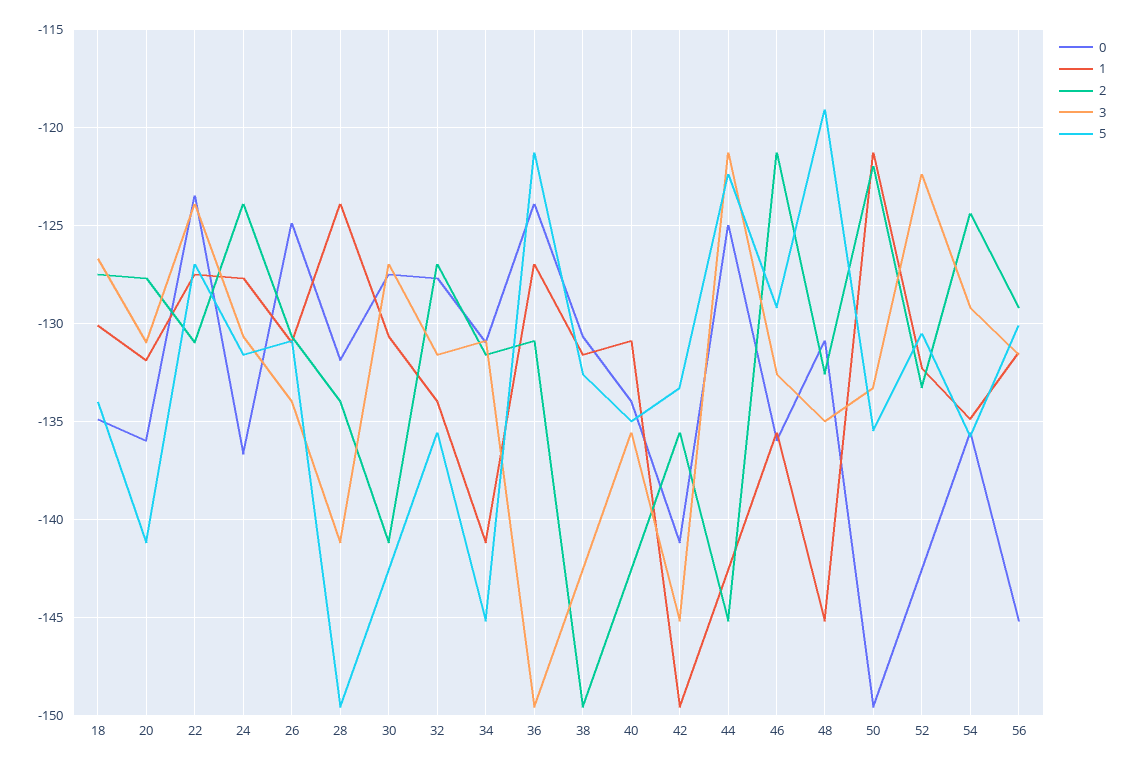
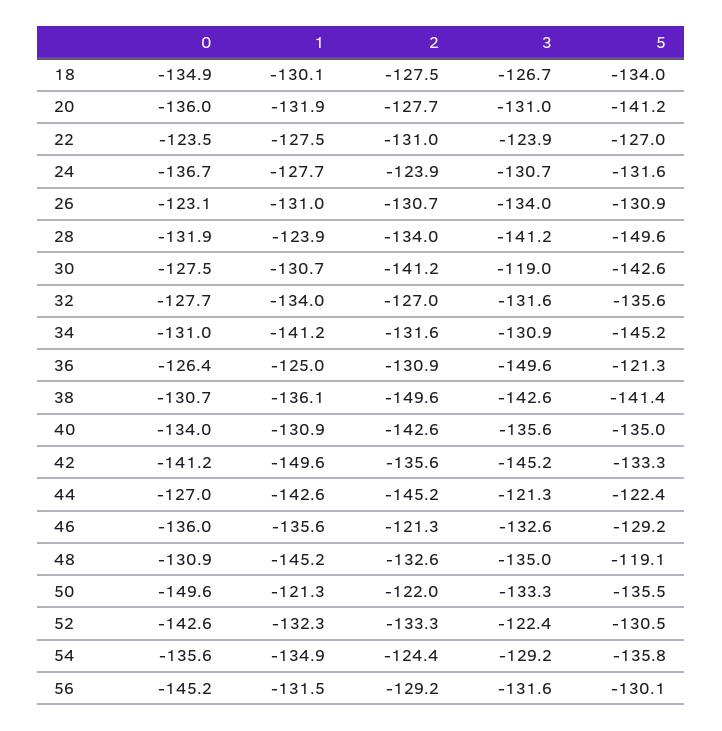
  {
    "0": {
      "18": -134.9,
      "20": -136,
      "22": -123.5,
      "24": -136.7,
-     "26": -125,
+     "26": -123.1,
      "28": -131.9,
      "30": -127.5,
      "32": -127.7,
      "34": -131,
-     "36": -124,
+     "36": -126.4,
      "38": -130.7,
      "40": -134,
      "42": -141.2,
-     "44": -125,
+     "44": -127,
      "46": -136,
      "48": -130.9,
      "50": -149.6,
      "52": -142.6,
      "54": -135.6,
      "56": -145.2
    },
    "1": {
      "18": -130.1,
      "20": -131.9,
      "22": -127.5,
      "24": -127.7,
      "26": -131,
      "28": -123.9,
      "30": -130.7,
      "32": -134,
      "34": -141.2,
-     "36": -127,
+     "36": -125,
-     "38": -131.5,
+     "38": -136.1,
      "40": -130.9,
      "42": -149.6,
      "44": -142.6,
      "46": -135.6,
      "48": -145.2,
      "50": -121.3,
      "52": -132.3,
      "54": -134.9,
      "56": -131.5
    },
    "2": {
      "18": -127.5,
      "20": -127.7,
      "22": -131,
      "24": -123.9,
      "26": -130.7,
      "28": -134,
      "30": -141.2,
      "32": -127,
      "34": -131.6,
      "36": -130.9,
      "38": -149.6,
      "40": -142.6,
      "42": -135.6,
      "44": -145.2,
      "46": -121.3,
      "48": -132.6,
      "50": -122,
      "52": -133.3,
      "54": -124.4,
      "56": -129.2
    },
    "3": {
      "18": -126.7,
      "20": -131,
      "22": -123.9,
      "24": -130.7,
      "26": -134,
      "28": -141.2,
-     "30": -127,
+     "30": -119,
      "32": -131.6,
      "34": -130.9,
      "36": -149.6,
      "38": -142.6,
      "40": -135.6,
      "42": -145.2,
      "44": -121.3,
      "46": -132.6,
      "48": -135,
      "50": -133.3,
      "52": -122.4,
      "54": -129.2,
      "56": -131.6
    },
    "5": {
      "18": -134,
      "20": -141.2,
      "22": -127,
      "24": -131.6,
      "26": -130.9,
      "28": -149.6,
      "30": -142.6,
      "32": -135.6,
      "34": -145.2,
      "36": -121.3,
-     "38": -132.5,
+     "38": -141.4,
      "40": -135,
      "42": -133.3,
      "44": -122.4,
      "46": -129.2,
      "48": -119.1,
      "50": -135.5,
      "52": -130.5,
      "54": -135.8,
      "56": -130.1
    }
  }

